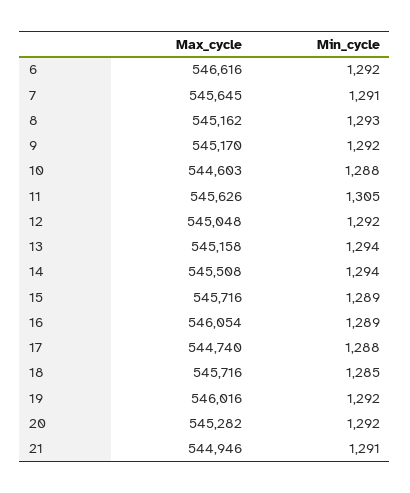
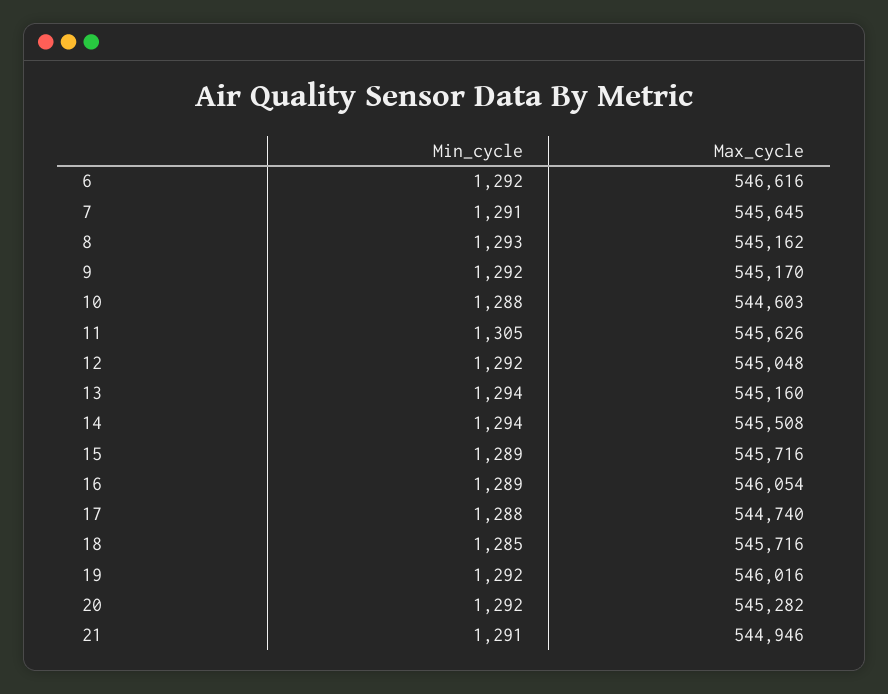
  {
    "Max_cycle": {
      "6": 546616,
      "7": 545645,
      "8": 545162,
      "9": 545170,
      "10": 544603,
      "11": 545626,
      "12": 545048,
-     "13": 545158,
+     "13": 545160,
      "14": 545508,
      "15": 545716,
      "16": 546054,
      "17": 544740,
      "18": 545716,
      "19": 546016,
      "20": 545282,
      "21": 544946
    },
    "Min_cycle": {
      "6": 1292,
      "7": 1291,
      "8": 1293,
      "9": 1292,
      "10": 1288,
      "11": 1305,
      "12": 1292,
      "13": 1294,
      "14": 1294,
      "15": 1289,
      "16": 1289,
      "17": 1288,
      "18": 1285,
      "19": 1292,
      "20": 1292,
      "21": 1291
    }
  }

